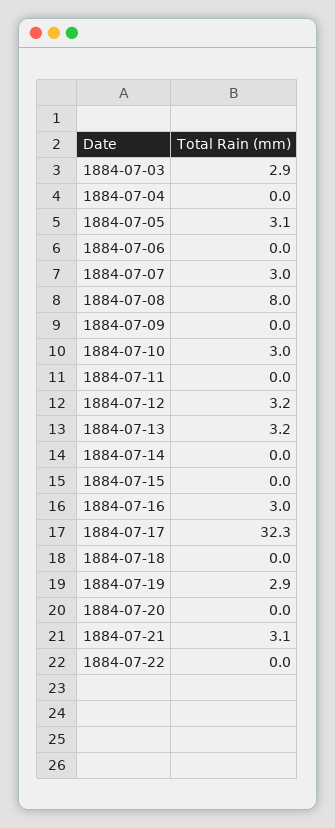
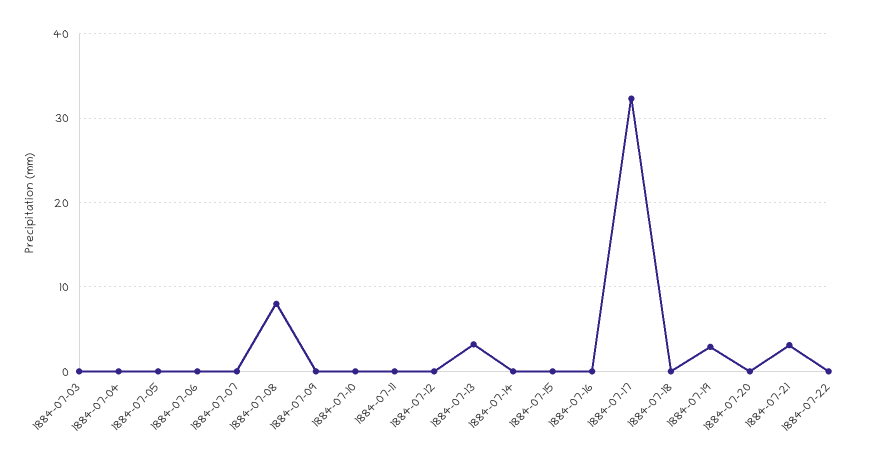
  {
-   "1884-07-03": 2.9,
+   "1884-07-03": 0,
    "1884-07-04": 0,
-   "1884-07-05": 3.1,
+   "1884-07-05": 0,
    "1884-07-06": 0,
-   "1884-07-07": 3,
+   "1884-07-07": 0,
    "1884-07-08": 8,
    "1884-07-09": 0,
-   "1884-07-10": 3,
+   "1884-07-10": 0,
    "1884-07-11": 0,
-   "1884-07-12": 3.2,
+   "1884-07-12": 0,
    "1884-07-13": 3.2,
    "1884-07-14": 0,
    "1884-07-15": 0,
-   "1884-07-16": 3,
+   "1884-07-16": 0,
    "1884-07-17": 32.3,
    "1884-07-18": 0,
    "1884-07-19": 2.9,
    "1884-07-20": 0,
    "1884-07-21": 3.1,
    "1884-07-22": 0
  }

